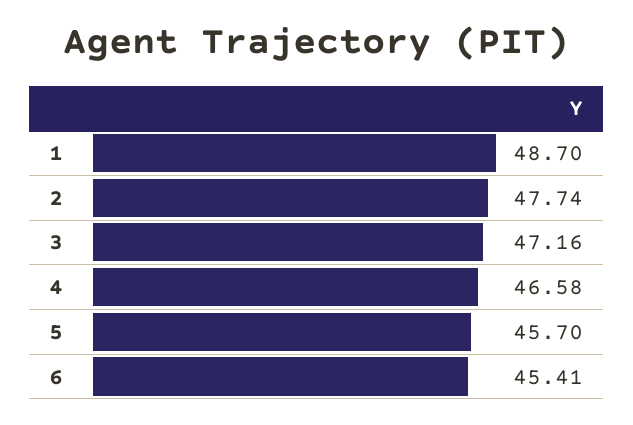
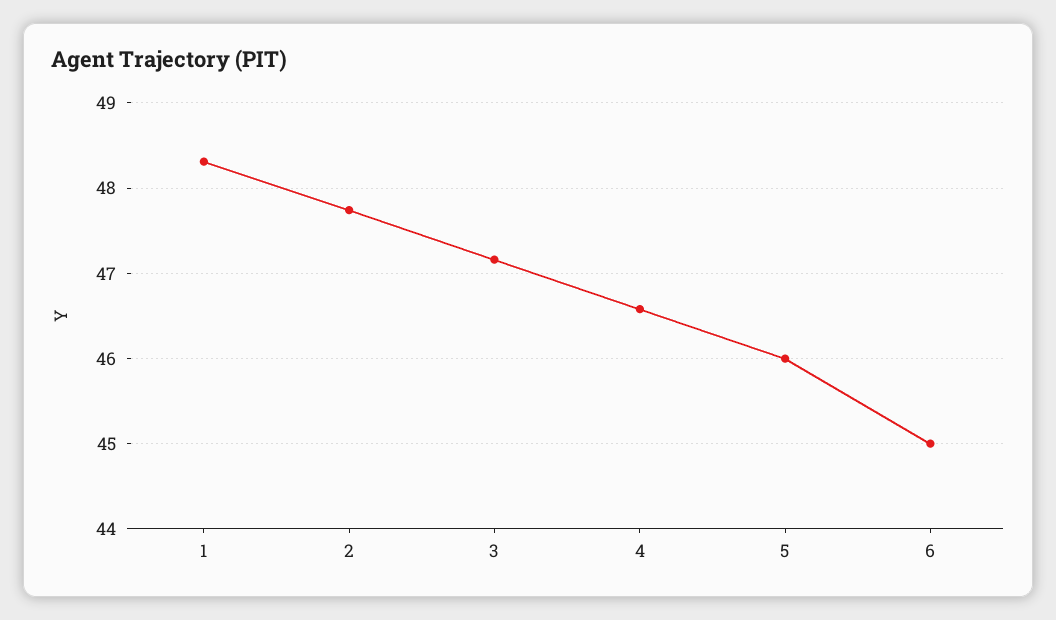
  {
-   "1": 48.7,
+   "1": 48.3,
    "2": 47.74,
    "3": 47.16,
    "4": 46.58,
-   "5": 45.7,
+   "5": 46,
-   "6": 45.41
+   "6": 45
  }

